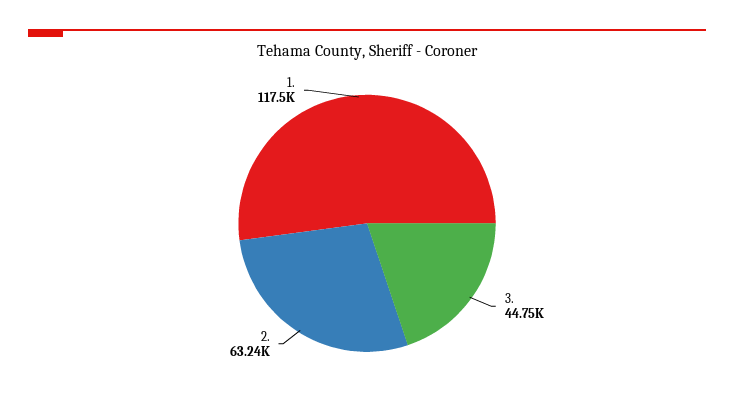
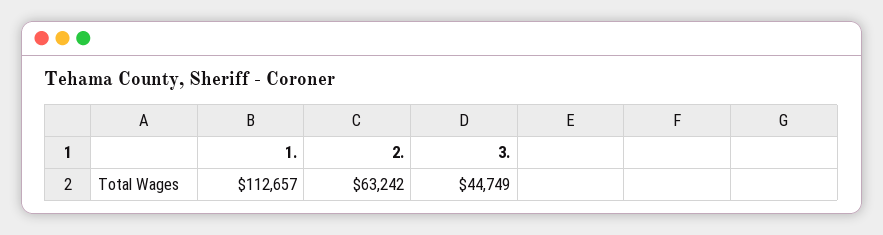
  {
    "3.": 44749,
    "2.": 63242,
-   "1.": 117500
+   "1.": 112657
  }

